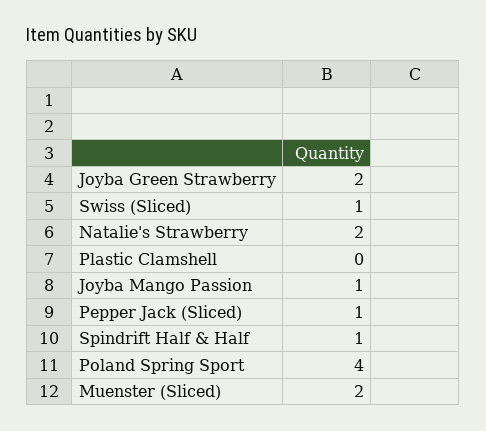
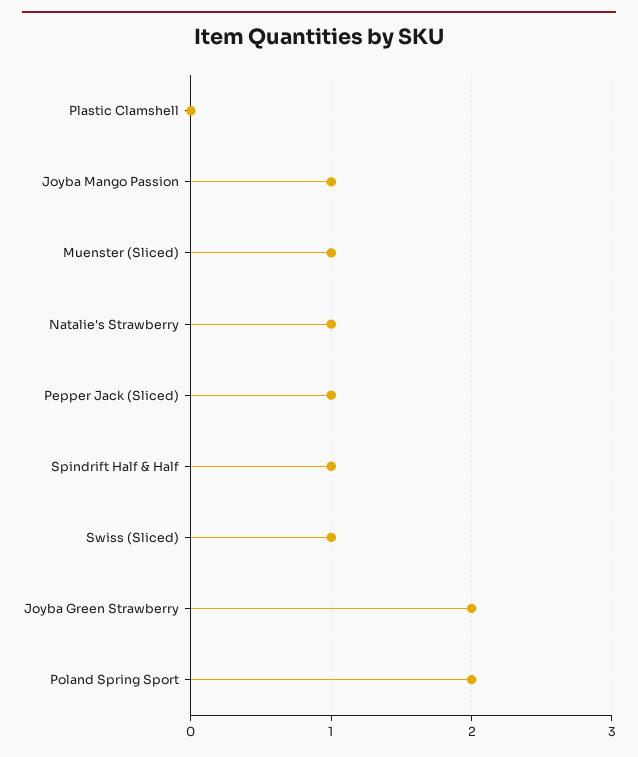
  {
    "Joyba Green Strawberry": 2,
    "Swiss (Sliced)": 1,
-   "Natalie's Strawberry": 2,
+   "Natalie's Strawberry": 1,
    "Plastic Clamshell": 0,
    "Joyba Mango Passion": 1,
    "Pepper Jack (Sliced)": 1,
    "Spindrift Half & Half": 1,
-   "Poland Spring Sport": 4,
+   "Poland Spring Sport": 2,
-   "Muenster (Sliced)": 2
+   "Muenster (Sliced)": 1
  }

